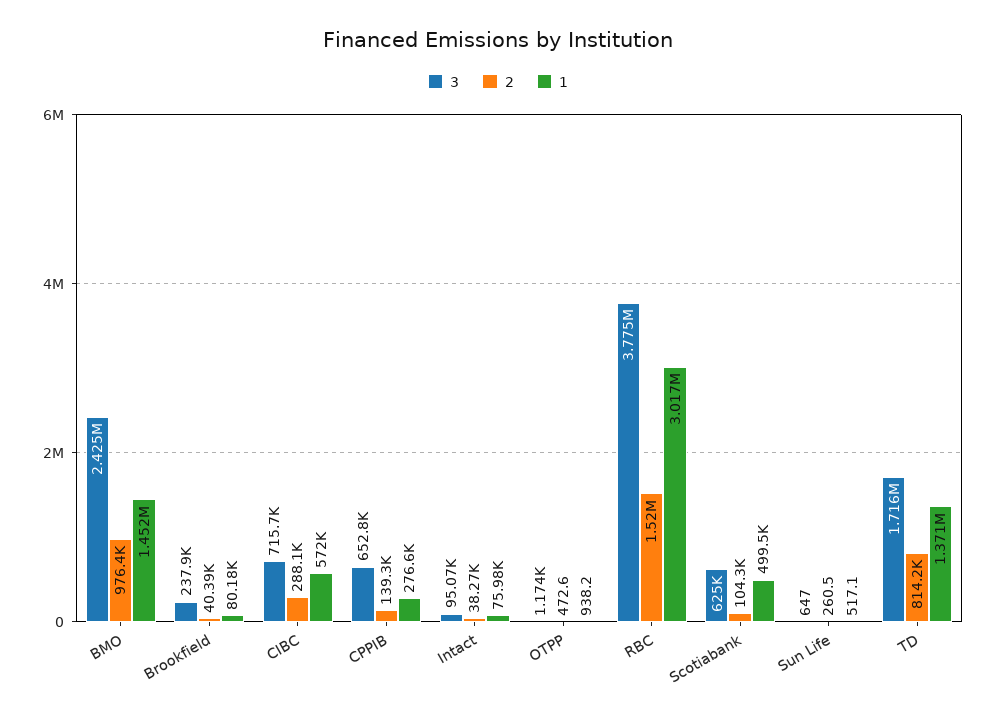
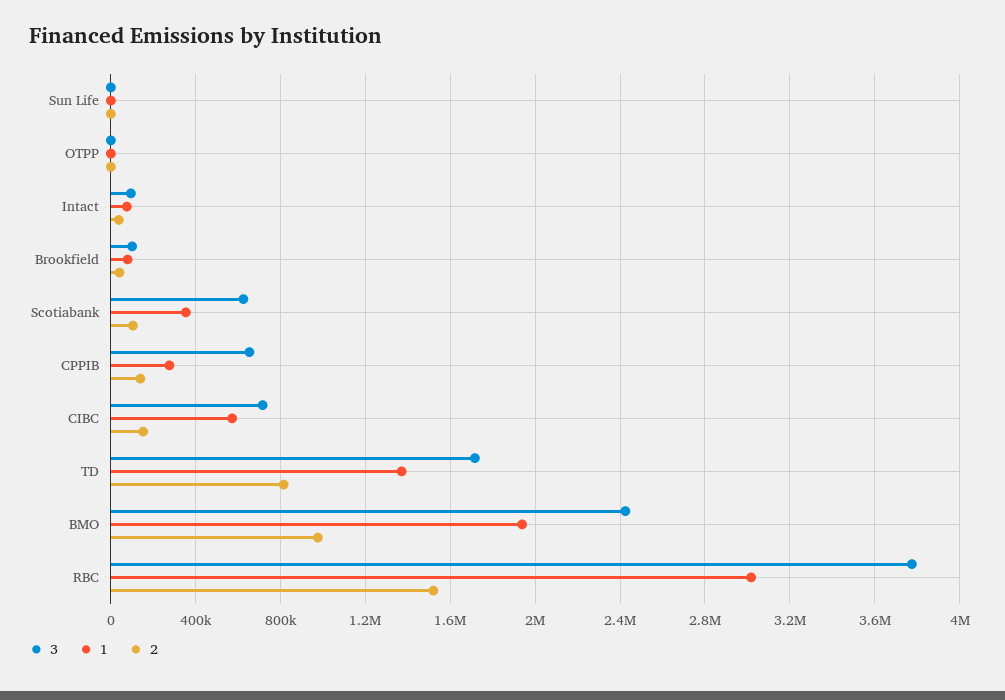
  {
    "3": {
      "BMO": 2425000,
-     "Brookfield": 237900,
+     "Brookfield": 100000,
      "CIBC": 715700,
      "CPPIB": 652800,
      "Intact": 95070,
      "OTPP": 1174,
      "RBC": 3775000,
      "Scotiabank": 625000,
      "Sun Life": 647,
      "TD": 1716000
    },
    "2": {
      "BMO": 976400,
      "Brookfield": 40390,
-     "CIBC": 288100,
+     "CIBC": 150000,
      "CPPIB": 139300,
      "Intact": 38270,
      "OTPP": 472.6,
      "RBC": 1520000,
      "Scotiabank": 104300,
      "Sun Life": 260.5,
      "TD": 814200
    },
    "1": {
-     "BMO": 1452000,
+     "BMO": 1950000,
      "Brookfield": 80180,
      "CIBC": 572000,
      "CPPIB": 276600,
      "Intact": 75980,
      "OTPP": 938.2,
      "RBC": 3017000,
-     "Scotiabank": 499500,
+     "Scotiabank": 350000,
      "Sun Life": 517.1,
      "TD": 1371000
    }
  }

